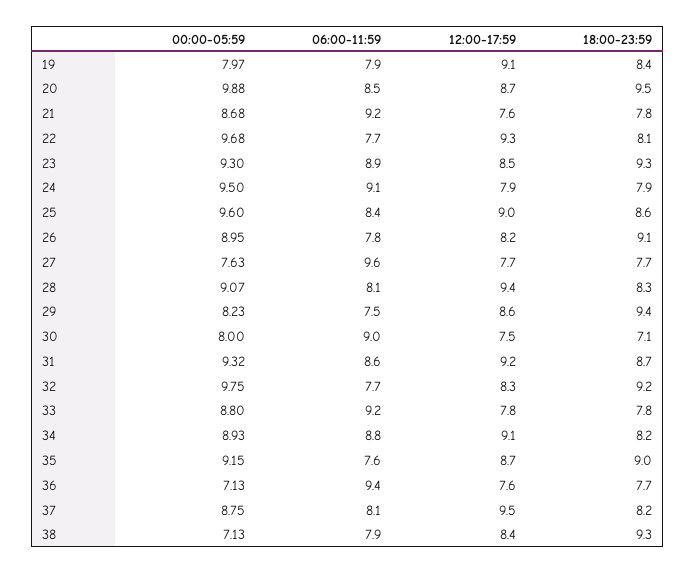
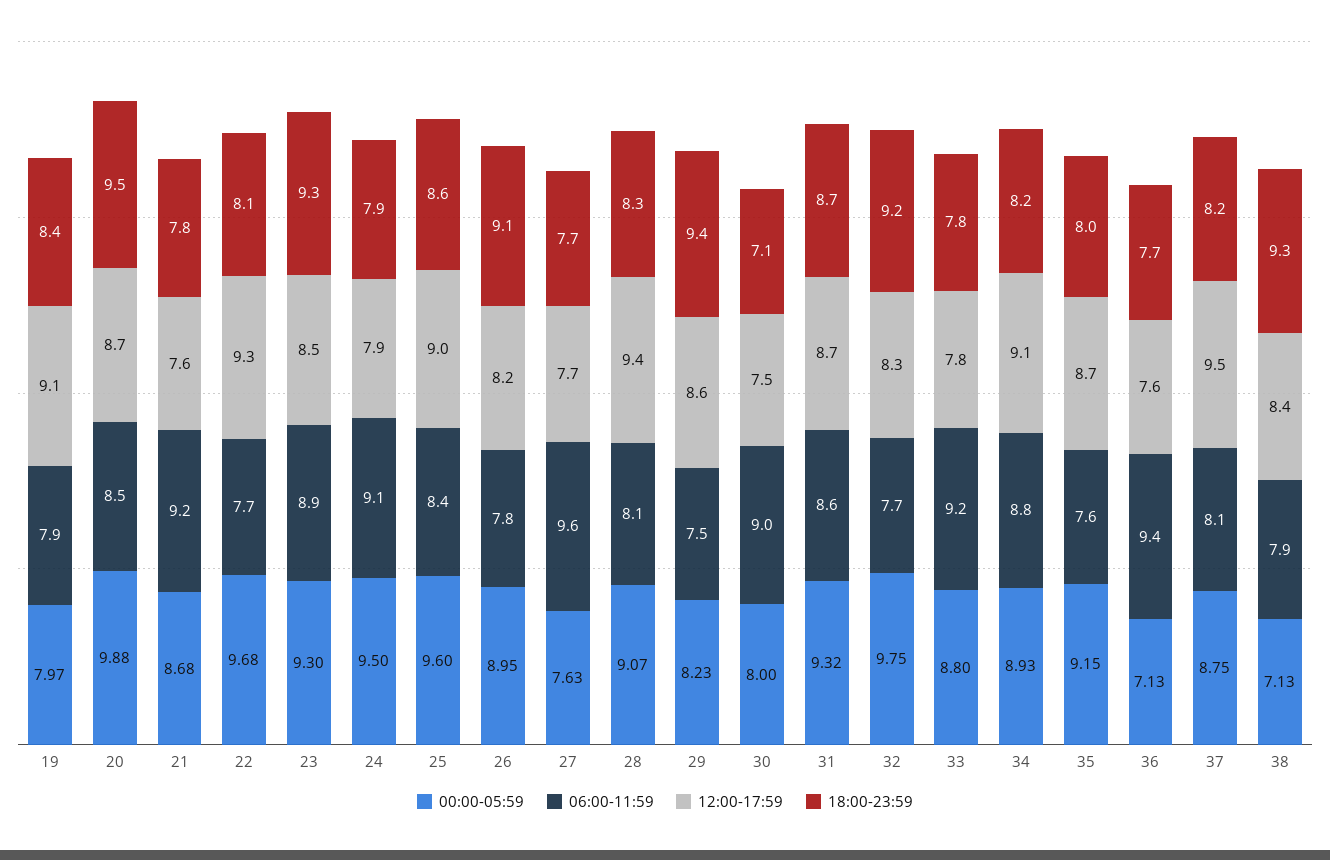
  {
    "00:00-05:59": {
      "19": 7.97,
      "20": 9.88,
      "21": 8.68,
      "22": 9.68,
      "23": 9.3,
      "24": 9.5,
      "25": 9.6,
      "26": 8.95,
      "27": 7.63,
      "28": 9.07,
      "29": 8.23,
      "30": 8,
      "31": 9.32,
      "32": 9.75,
      "33": 8.8,
      "34": 8.93,
      "35": 9.15,
      "36": 7.13,
      "37": 8.75,
      "38": 7.13
    },
    "06:00-11:59": {
      "19": 7.9,
      "20": 8.5,
      "21": 9.2,
      "22": 7.7,
      "23": 8.9,
      "24": 9.1,
      "25": 8.4,
      "26": 7.8,
      "27": 9.6,
      "28": 8.1,
      "29": 7.5,
      "30": 9,
      "31": 8.6,
      "32": 7.7,
      "33": 9.2,
      "34": 8.8,
      "35": 7.6,
      "36": 9.4,
      "37": 8.1,
      "38": 7.9
    },
    "12:00-17:59": {
      "19": 9.1,
      "20": 8.7,
      "21": 7.6,
      "22": 9.3,
      "23": 8.5,
      "24": 7.9,
      "25": 9,
      "26": 8.2,
      "27": 7.7,
      "28": 9.4,
      "29": 8.6,
      "30": 7.5,
-     "31": 9.2,
+     "31": 8.7,
      "32": 8.3,
      "33": 7.8,
      "34": 9.1,
      "35": 8.7,
      "36": 7.6,
      "37": 9.5,
      "38": 8.4
    },
    "18:00-23:59": {
      "19": 8.4,
      "20": 9.5,
      "21": 7.8,
      "22": 8.1,
      "23": 9.3,
      "24": 7.9,
      "25": 8.6,
      "26": 9.1,
      "27": 7.7,
      "28": 8.3,
      "29": 9.4,
      "30": 7.1,
      "31": 8.7,
      "32": 9.2,
      "33": 7.8,
      "34": 8.2,
-     "35": 9,
+     "35": 8,
      "36": 7.7,
      "37": 8.2,
      "38": 9.3
    }
  }

